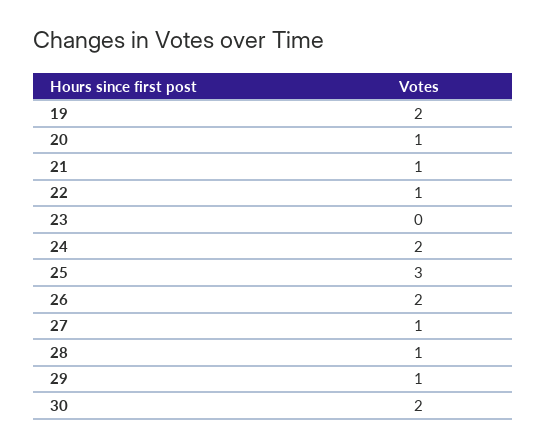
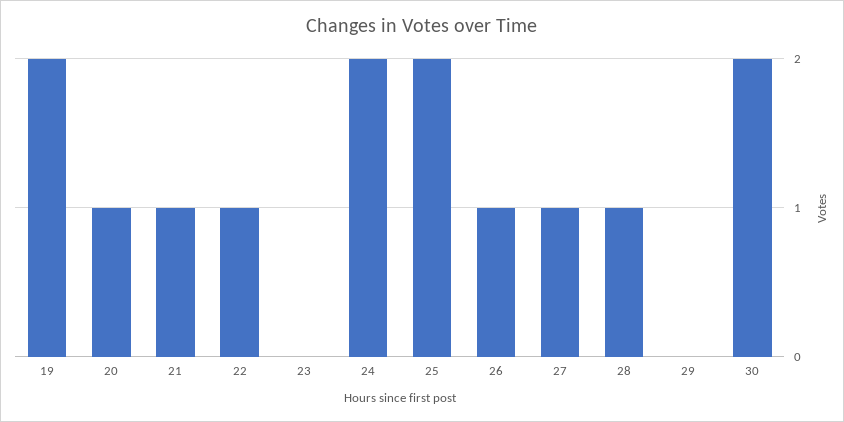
  {
    "19": 2,
    "20": 1,
    "21": 1,
    "22": 1,
    "23": 0,
    "24": 2,
-   "25": 3,
+   "25": 2,
-   "26": 2,
+   "26": 1,
    "27": 1,
    "28": 1,
-   "29": 1,
+   "29": 0,
    "30": 2
  }

